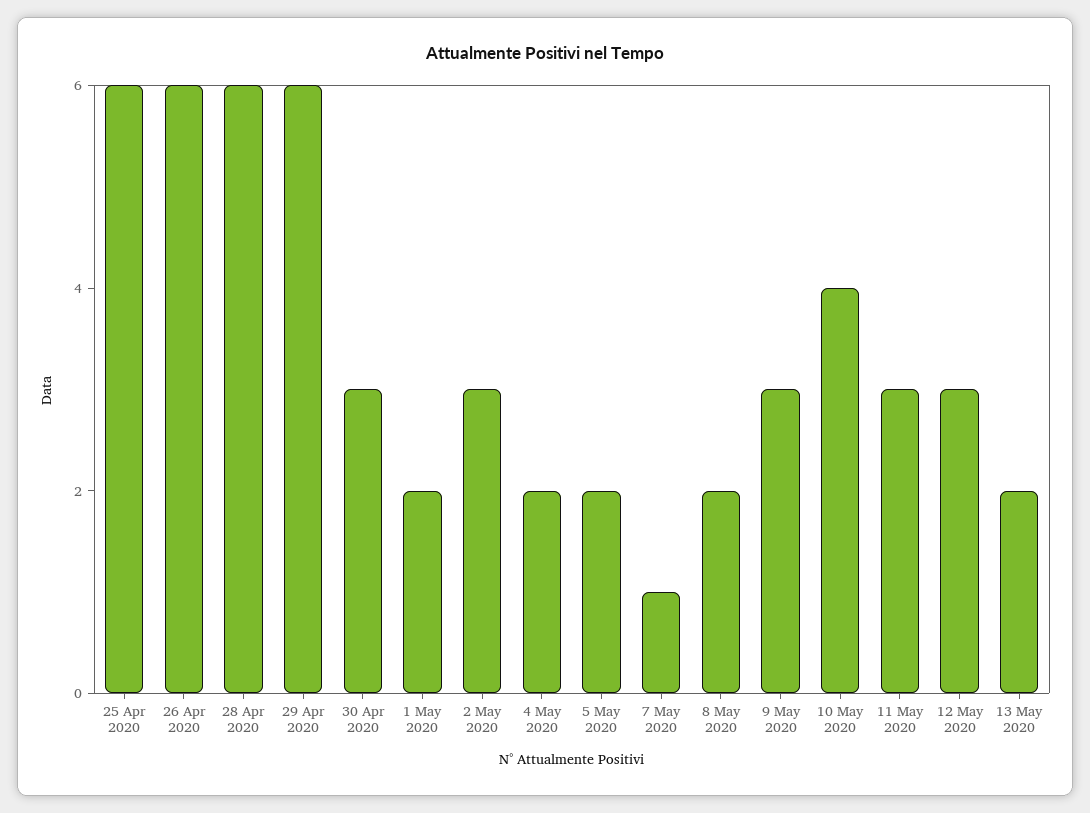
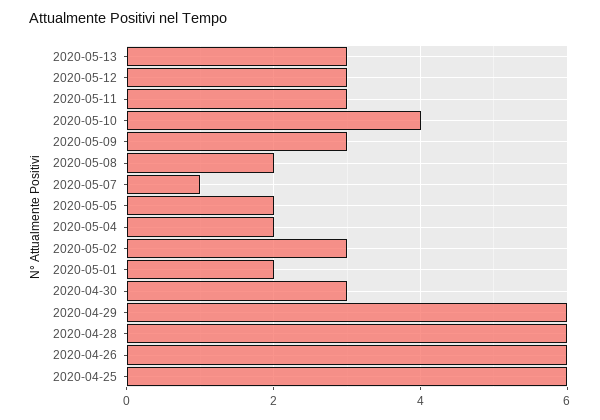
  {
    "25 Apr 2020": 6,
    "26 Apr 2020": 6,
    "28 Apr 2020": 6,
    "29 Apr 2020": 6,
    "30 Apr 2020": 3,
    "1 May 2020": 2,
    "2 May 2020": 3,
    "4 May 2020": 2,
    "5 May 2020": 2,
    "7 May 2020": 1,
    "8 May 2020": 2,
    "9 May 2020": 3,
    "10 May 2020": 4,
    "11 May 2020": 3,
    "12 May 2020": 3,
-   "13 May 2020": 2
+   "13 May 2020": 3
  }

